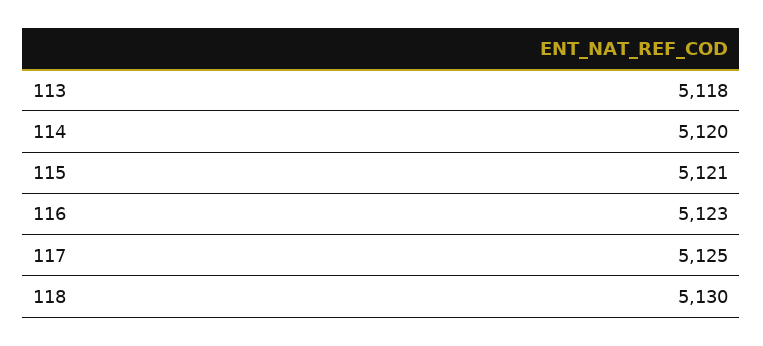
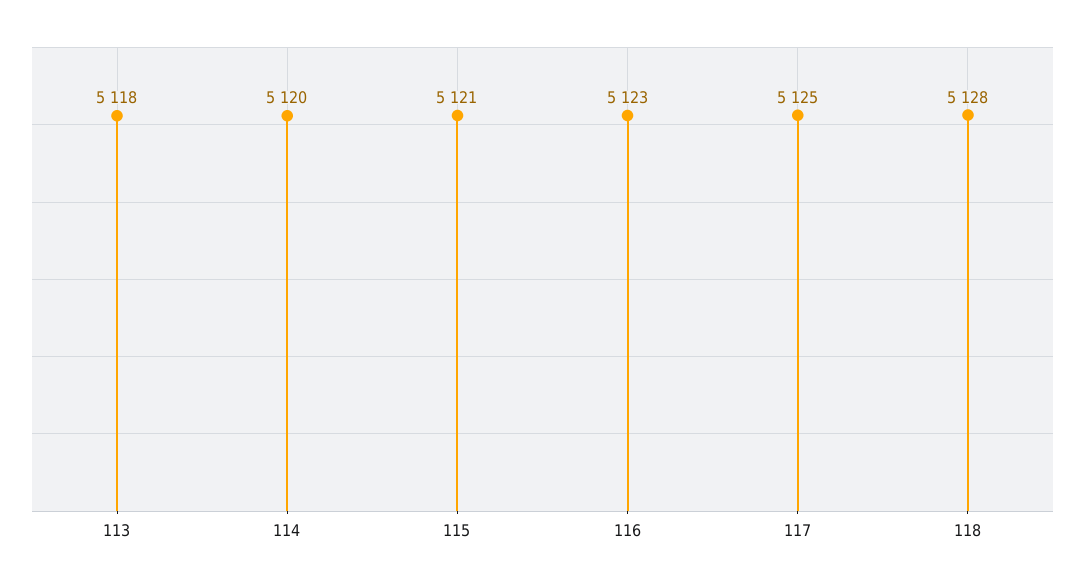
  {
    "113": 5118,
    "114": 5120,
    "115": 5121,
    "116": 5123,
    "117": 5125,
-   "118": 5130
+   "118": 5128
  }

